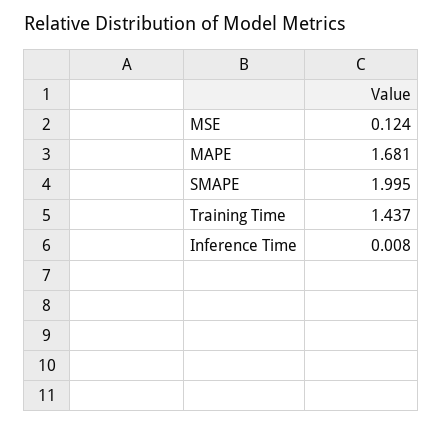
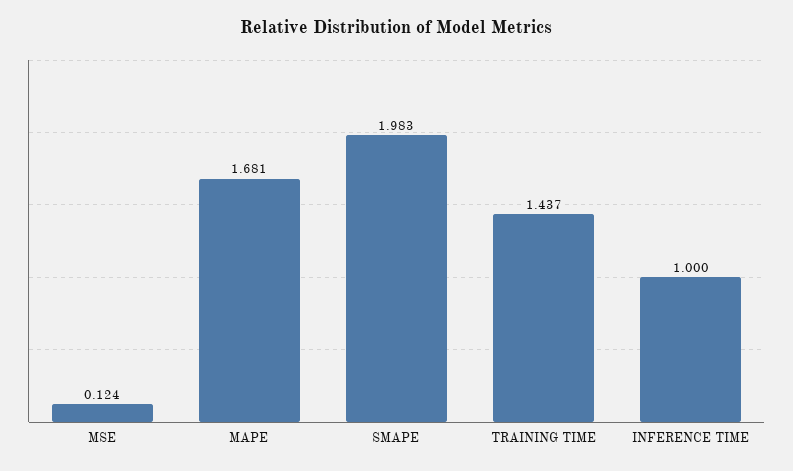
  {
    "MSE": 0.124,
    "MAPE": 1.681,
-   "SMAPE": 1.995,
+   "SMAPE": 1.983,
    "Training Time": 1.437,
-   "Inference Time": 0.008
+   "Inference Time": 1
  }

